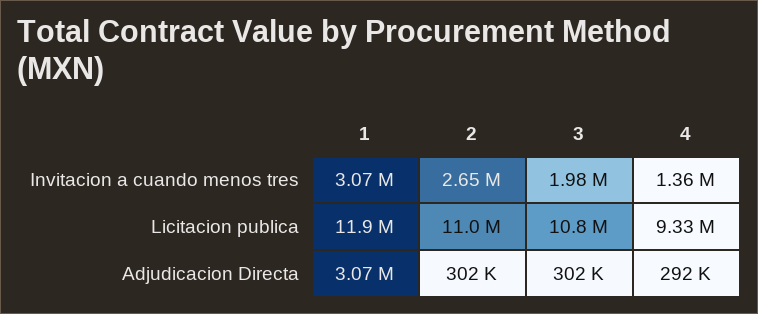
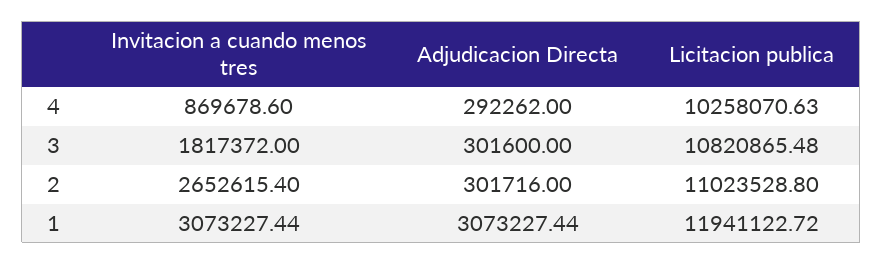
  {
    "1": {
      "Invitacion a cuando menos tres": 3073227.44,
      "Licitacion publica": 11941122.72,
      "Adjudicacion Directa": 3073227.44
    },
    "2": {
      "Invitacion a cuando menos tres": 2652615.4,
      "Licitacion publica": 11023528.8,
      "Adjudicacion Directa": 301716
    },
    "3": {
-     "Invitacion a cuando menos tres": 1980000,
+     "Invitacion a cuando menos tres": 1817372,
      "Licitacion publica": 10820865.48,
      "Adjudicacion Directa": 301600
    },
    "4": {
-     "Invitacion a cuando menos tres": 1360000,
+     "Invitacion a cuando menos tres": 869678.6,
-     "Licitacion publica": 9330000,
+     "Licitacion publica": 10258070.63,
      "Adjudicacion Directa": 292262
    }
  }

